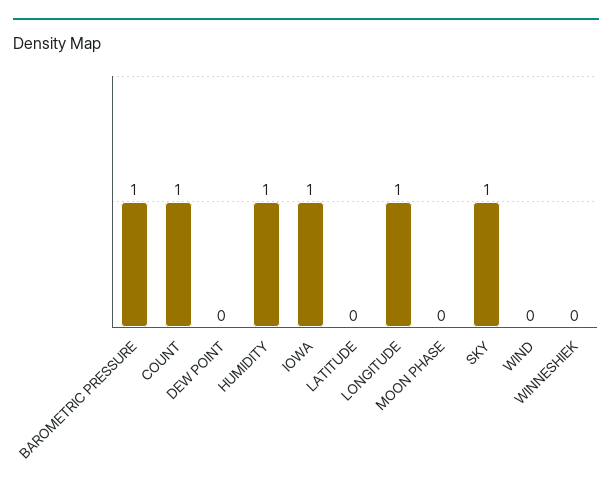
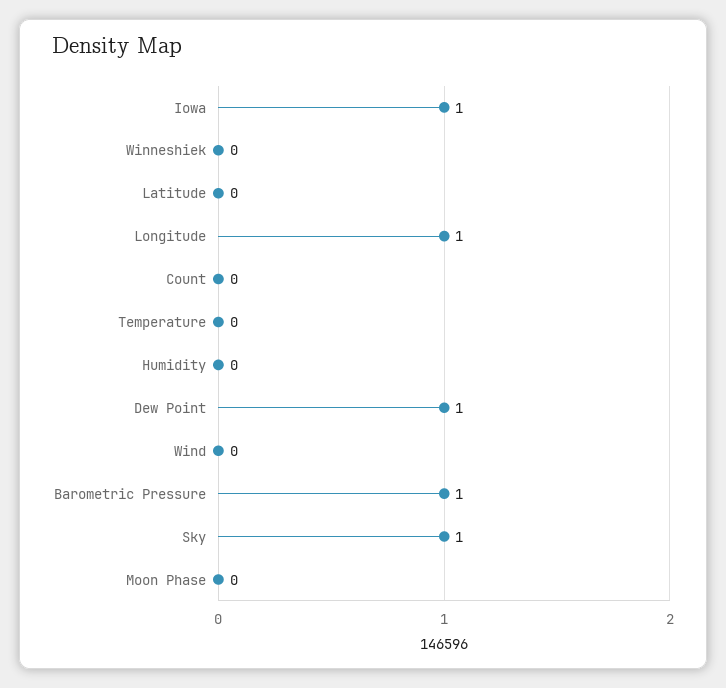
  {
    "BAROMETRIC PRESSURE": 1,
-   "COUNT": 1,
+   "COUNT": 0,
-   "DEW POINT": 0,
+   "DEW POINT": 1,
-   "HUMIDITY": 1,
+   "HUMIDITY": 0,
    "IOWA": 1,
    "LATITUDE": 0,
    "LONGITUDE": 1,
    "MOON PHASE": 0,
    "SKY": 1,
    "WIND": 0,
-   "WINNESHIEK": 0
+   "WINNESHIEK": 0,
+   "Temperature": 0
  }

